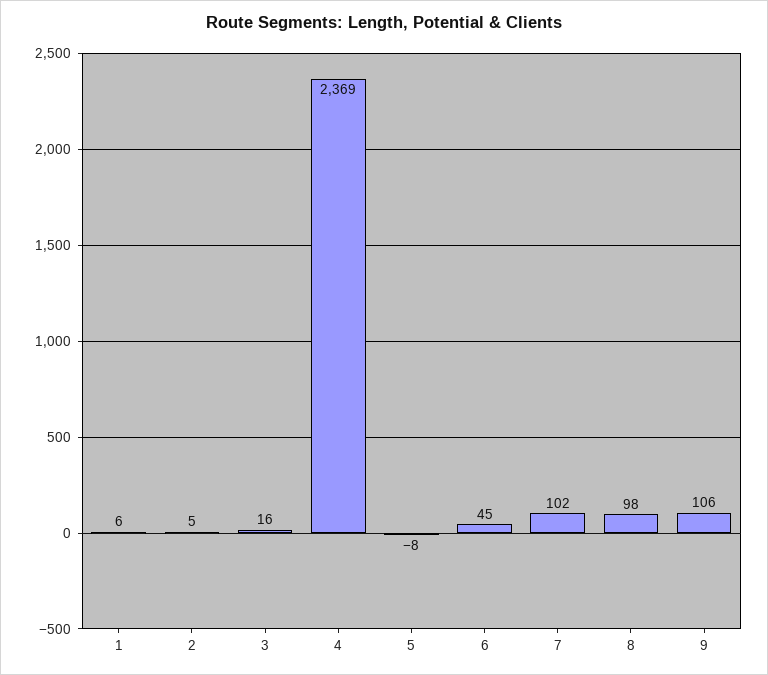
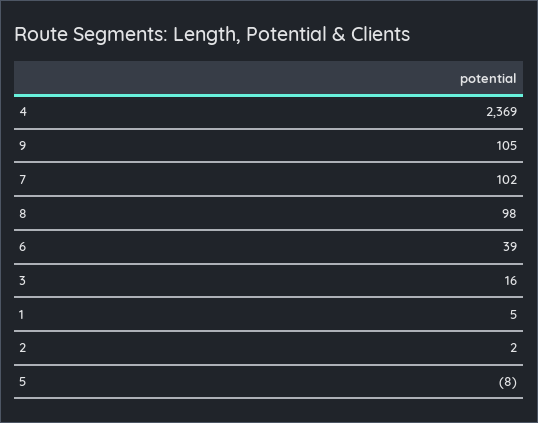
  {
-   "1": 6,
+   "1": 5,
-   "2": 5,
+   "2": 2,
    "3": 16,
    "4": 2369,
    "5": -8,
-   "6": 45,
+   "6": 39,
    "7": 102,
    "8": 98,
-   "9": 106
+   "9": 105
  }

